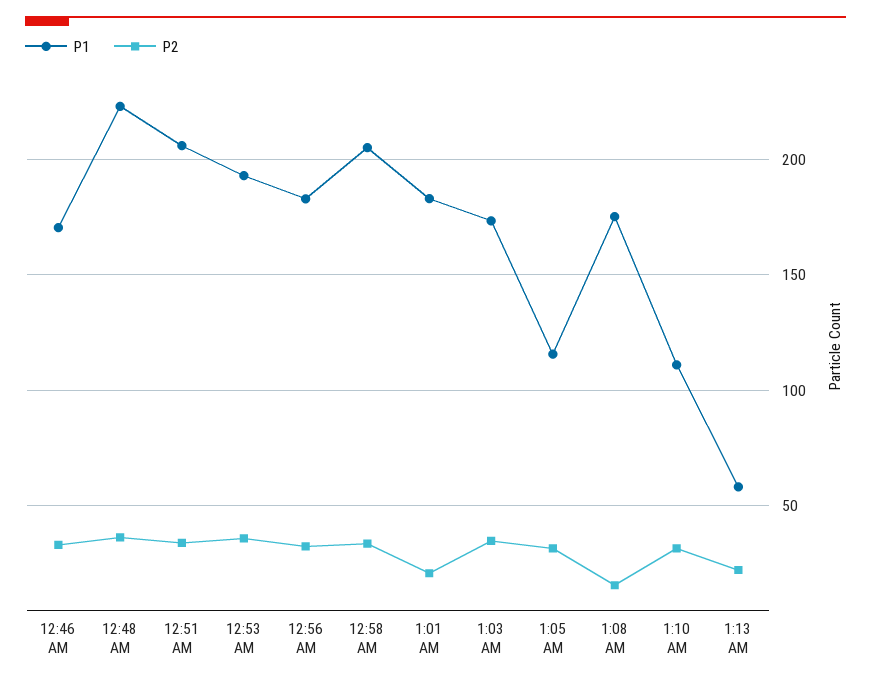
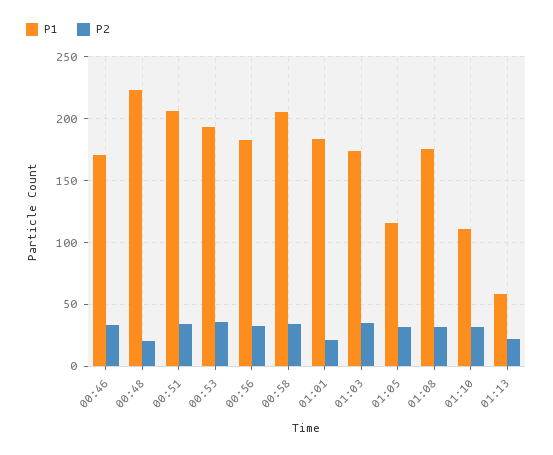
  {
    "P1": {
      "12:46 AM": 170,
      "12:48 AM": 225,
      "12:51 AM": 205,
      "12:53 AM": 195,
      "12:56 AM": 185,
      "12:58 AM": 205,
      "1:01 AM": 185,
      "1:03 AM": 175,
      "1:05 AM": 115,
      "1:08 AM": 175,
      "1:10 AM": 110,
      "1:13 AM": 60
    },
    "P2": {
      "12:46 AM": 35,
-     "12:48 AM": 35,
+     "12:48 AM": 20,
      "12:51 AM": 35,
      "12:53 AM": 35,
      "12:56 AM": 30,
      "12:58 AM": 35,
      "1:01 AM": 20,
      "1:03 AM": 35,
      "1:05 AM": 30,
-     "1:08 AM": 15,
+     "1:08 AM": 30,
      "1:10 AM": 30,
      "1:13 AM": 20
    }
  }

